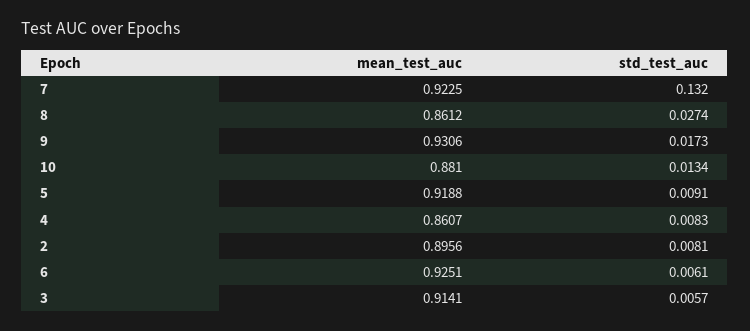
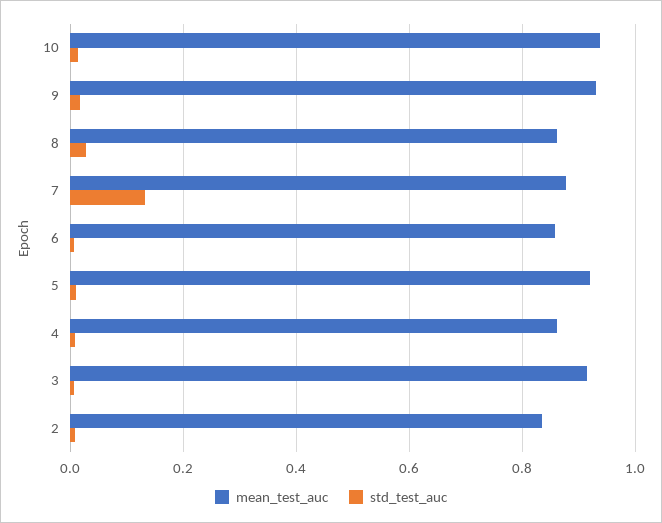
  {
    "mean_test_auc": {
-     "7": 0.9225,
+     "7": 0.88,
      "8": 0.8612,
      "9": 0.9306,
-     "10": 0.881,
+     "10": 0.94,
      "5": 0.9188,
      "4": 0.8607,
-     "2": 0.8956,
+     "2": 0.84,
-     "6": 0.9251,
+     "6": 0.86,
      "3": 0.9141
    },
    "std_test_auc": {
      "7": 0.132,
      "8": 0.0274,
      "9": 0.0173,
      "10": 0.0134,
      "5": 0.0091,
      "4": 0.0083,
      "2": 0.0081,
      "6": 0.0061,
      "3": 0.0057
    }
  }

